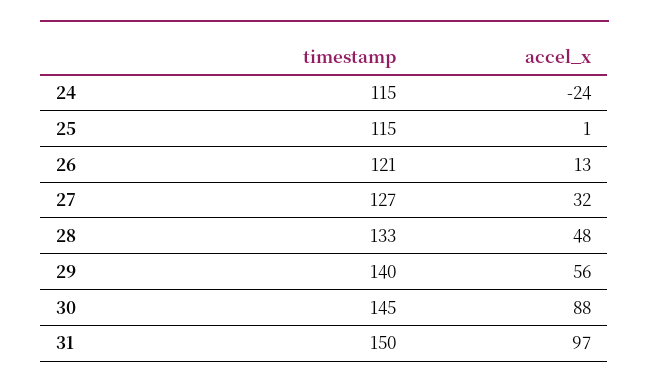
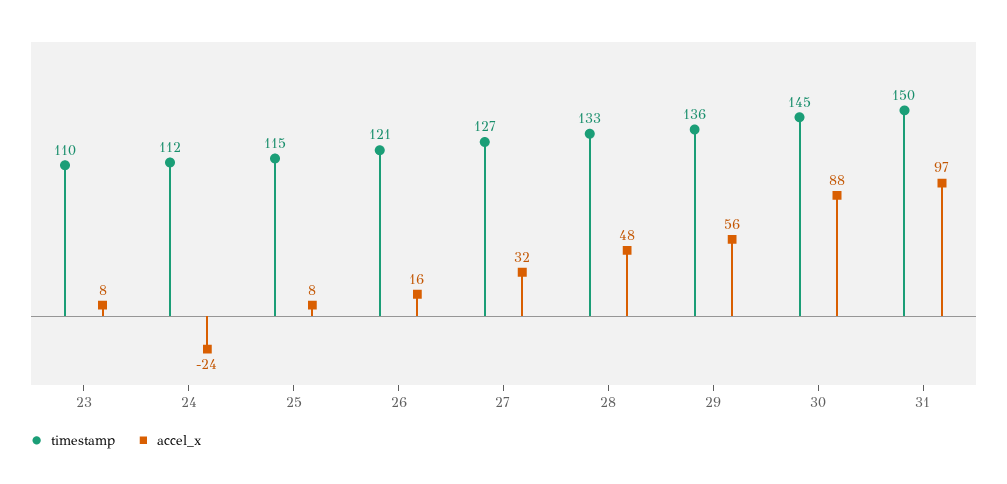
  {
    "timestamp": {
-     "24": 115,
+     "24": 112,
      "25": 115,
      "26": 121,
      "27": 127,
      "28": 133,
-     "29": 140,
+     "29": 136,
      "30": 145,
-     "31": 150
+     "31": 150,
+     "23": 110
    },
    "accel_x": {
      "24": -24,
-     "25": 1,
+     "25": 8,
-     "26": 13,
+     "26": 16,
      "27": 32,
      "28": 48,
      "29": 56,
      "30": 88,
-     "31": 97
+     "31": 97,
+     "23": 8
    }
  }

